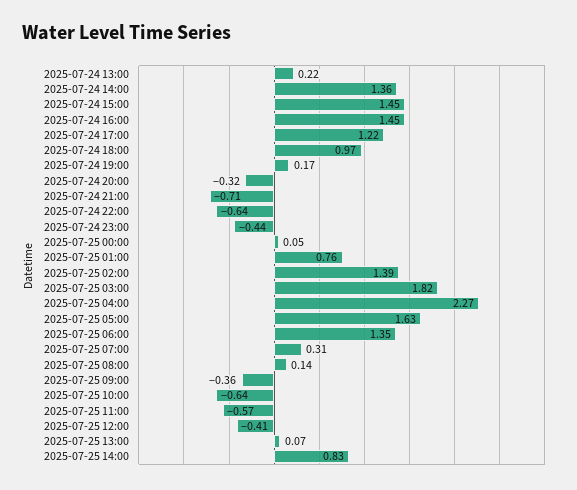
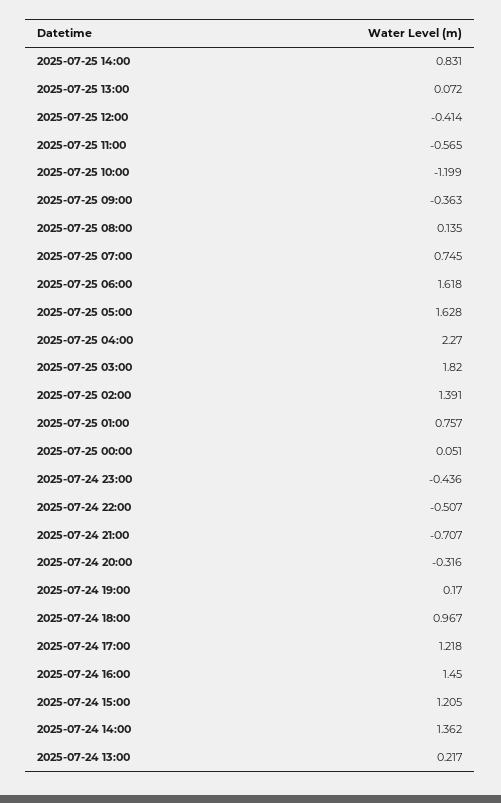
  {
    "2025-07-24 13:00": 0.217,
    "2025-07-24 14:00": 1.362,
-   "2025-07-24 15:00": 1.45,
+   "2025-07-24 15:00": 1.205,
    "2025-07-24 16:00": 1.45,
    "2025-07-24 17:00": 1.218,
    "2025-07-24 18:00": 0.967,
    "2025-07-24 19:00": 0.17,
    "2025-07-24 20:00": -0.316,
    "2025-07-24 21:00": -0.707,
-   "2025-07-24 22:00": -0.64,
+   "2025-07-24 22:00": -0.507,
    "2025-07-24 23:00": -0.436,
    "2025-07-25 00:00": 0.051,
    "2025-07-25 01:00": 0.757,
    "2025-07-25 02:00": 1.391,
    "2025-07-25 03:00": 1.82,
    "2025-07-25 04:00": 2.27,
    "2025-07-25 05:00": 1.628,
-   "2025-07-25 06:00": 1.35,
+   "2025-07-25 06:00": 1.618,
-   "2025-07-25 07:00": 0.31,
+   "2025-07-25 07:00": 0.745,
    "2025-07-25 08:00": 0.135,
    "2025-07-25 09:00": -0.363,
-   "2025-07-25 10:00": -0.64,
+   "2025-07-25 10:00": -1.199,
    "2025-07-25 11:00": -0.565,
    "2025-07-25 12:00": -0.414,
    "2025-07-25 13:00": 0.072,
    "2025-07-25 14:00": 0.831
  }

